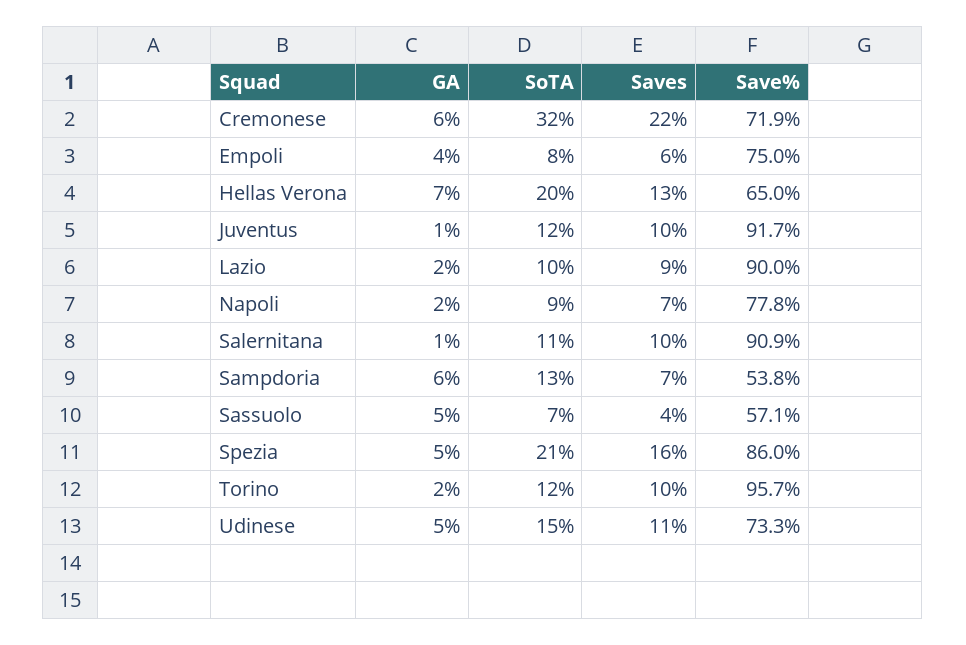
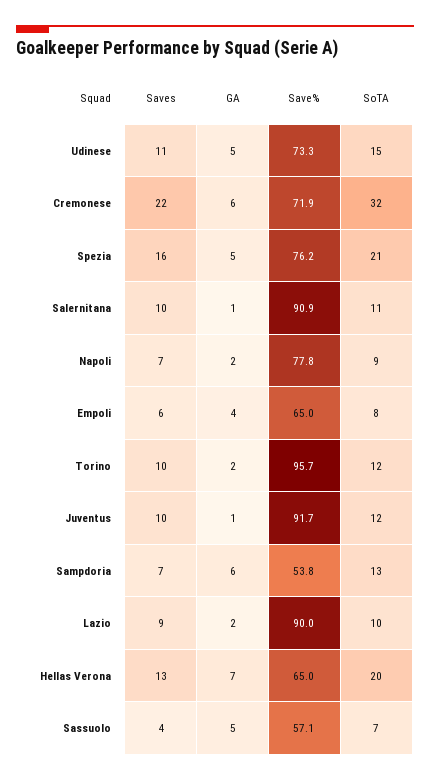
  {
    "GA": {
      "Cremonese": 6,
      "Empoli": 4,
      "Hellas Verona": 7,
      "Juventus": 1,
      "Lazio": 2,
      "Napoli": 2,
      "Salernitana": 1,
      "Sampdoria": 6,
      "Sassuolo": 5,
      "Spezia": 5,
      "Torino": 2,
      "Udinese": 5
    },
    "SoTA": {
      "Cremonese": 32,
      "Empoli": 8,
      "Hellas Verona": 20,
      "Juventus": 12,
      "Lazio": 10,
      "Napoli": 9,
      "Salernitana": 11,
      "Sampdoria": 13,
      "Sassuolo": 7,
      "Spezia": 21,
      "Torino": 12,
      "Udinese": 15
    },
    "Saves": {
      "Cremonese": 22,
      "Empoli": 6,
      "Hellas Verona": 13,
      "Juventus": 10,
      "Lazio": 9,
      "Napoli": 7,
      "Salernitana": 10,
      "Sampdoria": 7,
      "Sassuolo": 4,
      "Spezia": 16,
      "Torino": 10,
      "Udinese": 11
    },
    "Save%": {
      "Cremonese": 71.9,
-     "Empoli": 75,
+     "Empoli": 65,
      "Hellas Verona": 65,
      "Juventus": 91.7,
      "Lazio": 90,
      "Napoli": 77.8,
      "Salernitana": 90.9,
      "Sampdoria": 53.8,
      "Sassuolo": 57.1,
-     "Spezia": 86,
+     "Spezia": 76.2,
      "Torino": 95.7,
      "Udinese": 73.3
    }
  }

